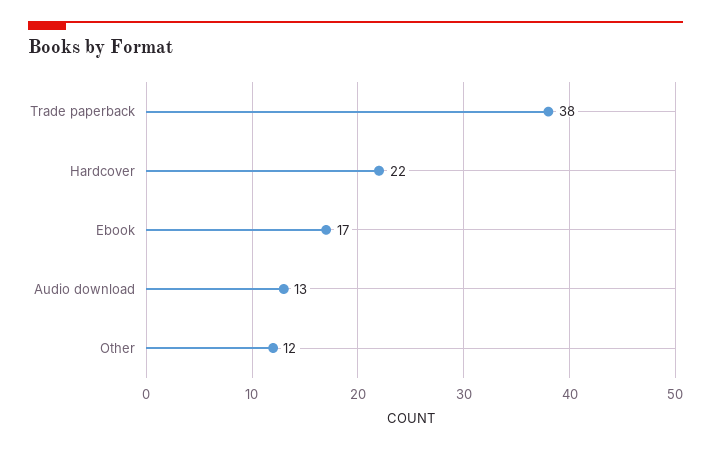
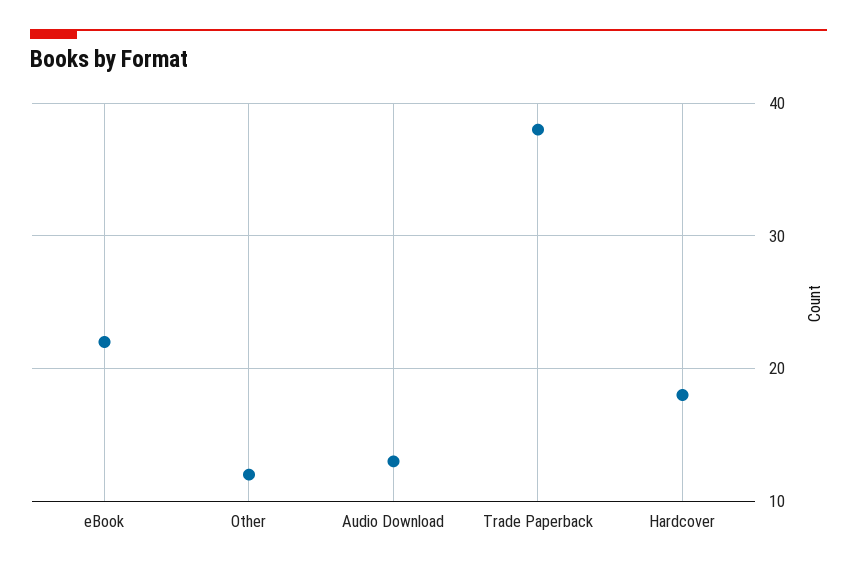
  {
    "Trade paperback": 38,
-   "Hardcover": 22,
+   "Hardcover": 18,
-   "Ebook": 17,
+   "Ebook": 22,
    "Audio download": 13,
    "Other": 12
  }

